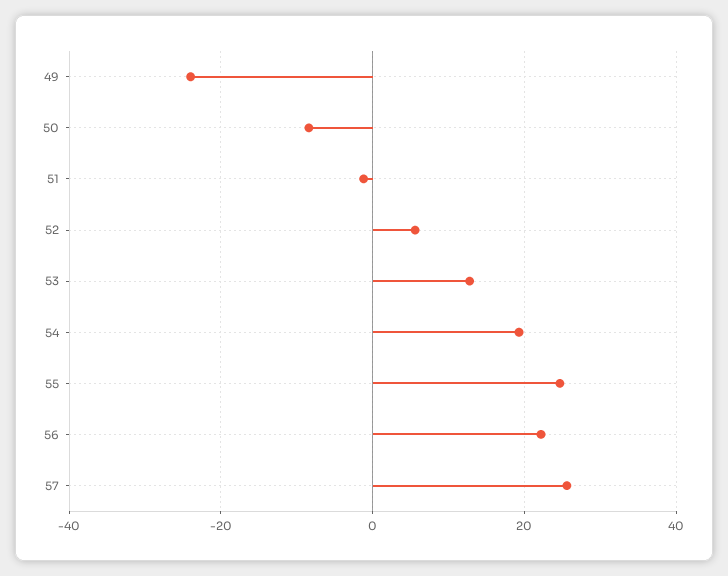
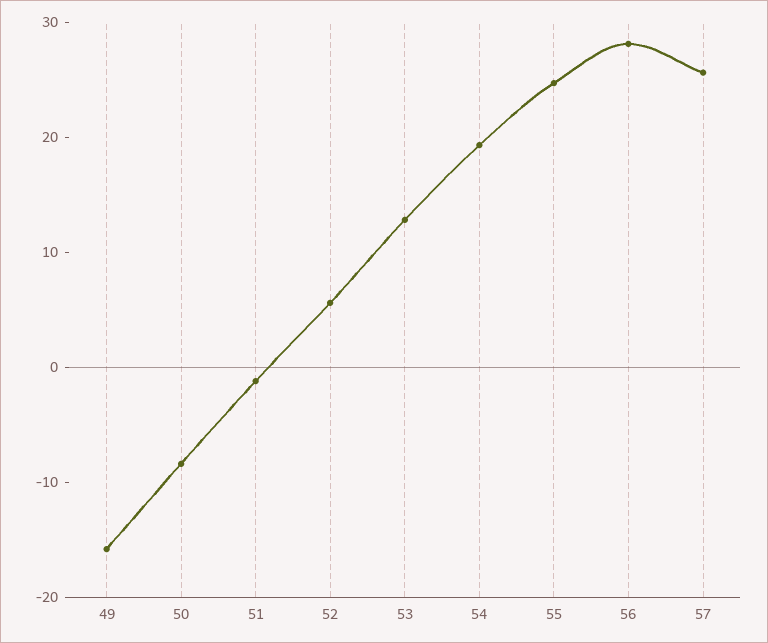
  {
-   "49": -24,
+   "49": -16,
    "50": -8,
    "51": -2,
    "52": 6,
    "53": 12,
    "54": 20,
    "55": 24,
-   "56": 22,
+   "56": 28,
    "57": 26
  }

